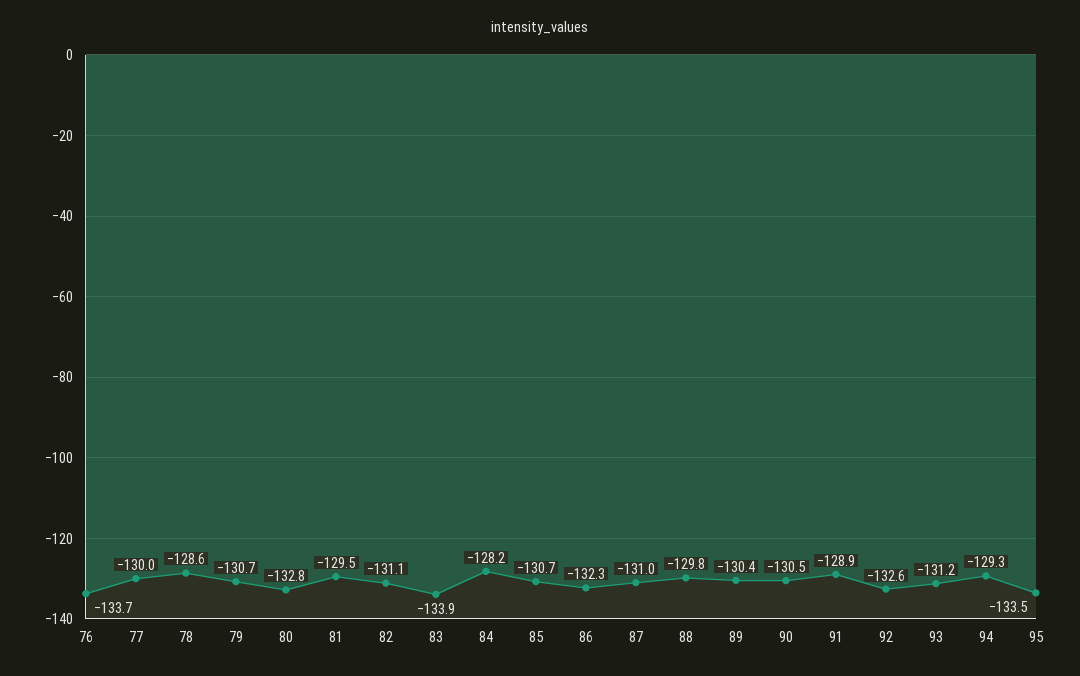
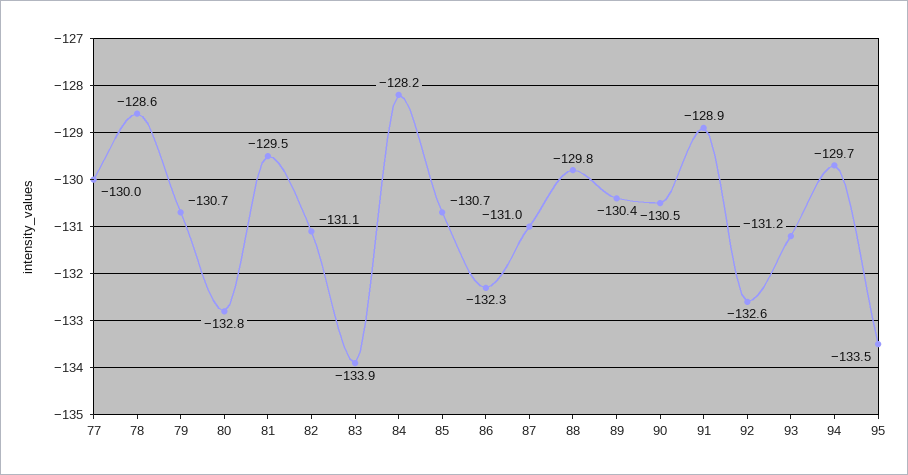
  {
-   "76": -133.7,
    "77": -130,
    "78": -128.6,
    "79": -130.7,
    "80": -132.8,
    "81": -129.5,
    "82": -131.1,
    "83": -133.9,
    "84": -128.2,
    "85": -130.7,
    "86": -132.3,
    "87": -131,
    "88": -129.8,
    "89": -130.4,
    "90": -130.5,
    "91": -128.9,
    "92": -132.6,
    "93": -131.2,
-   "94": -129.3,
+   "94": -129.7,
    "95": -133.5
  }

